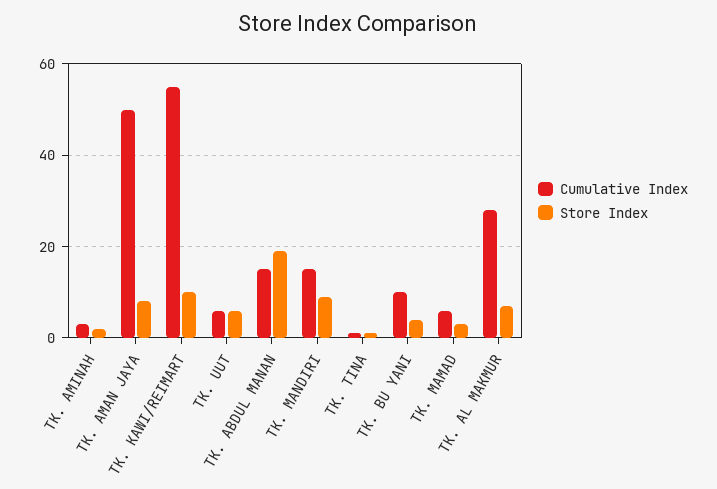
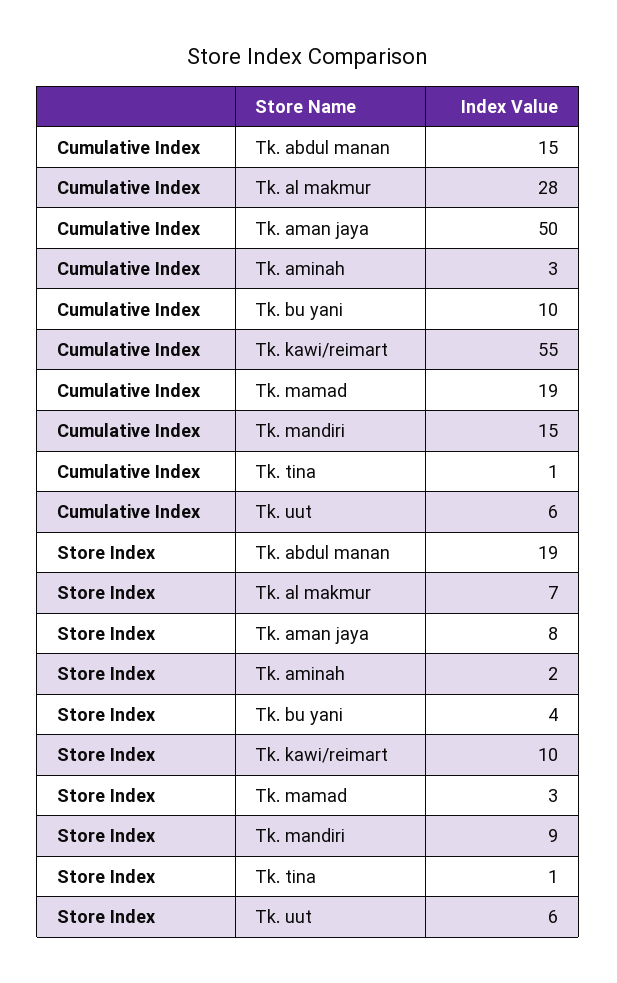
  {
    "Cumulative Index": {
      "TK. AMINAH": 3,
      "TK. AMAN JAYA": 50,
      "TK. KAWI/REIMART": 55,
      "TK. UUT": 6,
      "TK. ABDUL MANAN": 15,
      "TK. MANDIRI": 15,
      "TK. TINA": 1,
      "TK. BU YANI": 10,
-     "TK. MAMAD": 5,
+     "TK. MAMAD": 19,
      "TK. AL MAKMUR": 28
    },
    "Store Index": {
      "TK. AMINAH": 2,
      "TK. AMAN JAYA": 8,
      "TK. KAWI/REIMART": 10,
      "TK. UUT": 6,
      "TK. ABDUL MANAN": 19,
      "TK. MANDIRI": 9,
      "TK. TINA": 1,
      "TK. BU YANI": 4,
      "TK. MAMAD": 3,
      "TK. AL MAKMUR": 7
    }
  }

